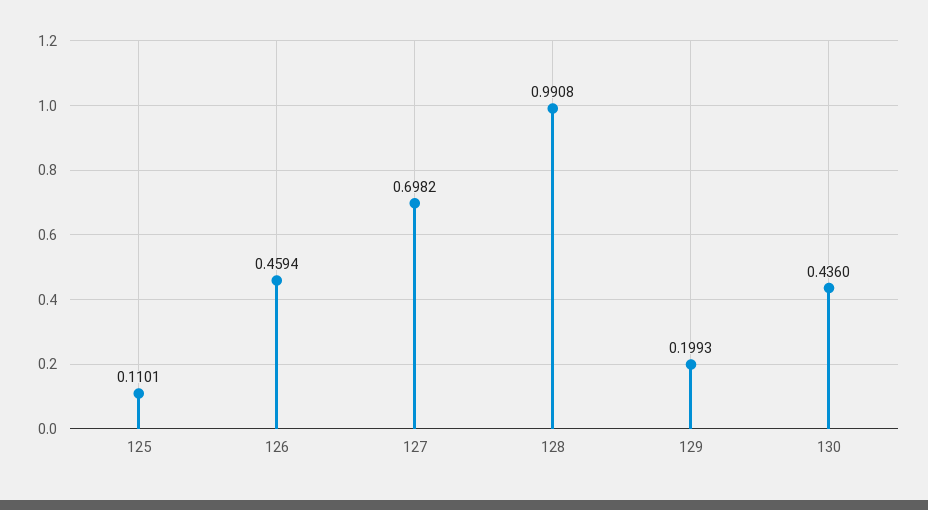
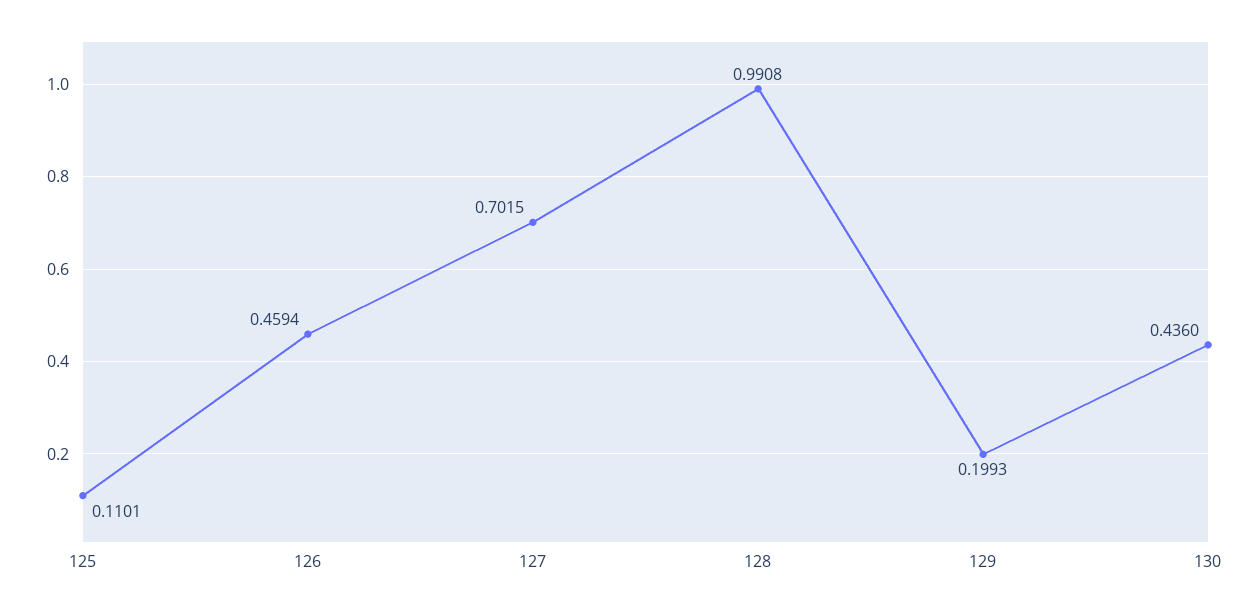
  {
    "125": 0.1101,
    "126": 0.4594,
-   "127": 0.6982,
+   "127": 0.7015,
    "128": 0.9908,
    "129": 0.1993,
    "130": 0.436
  }

